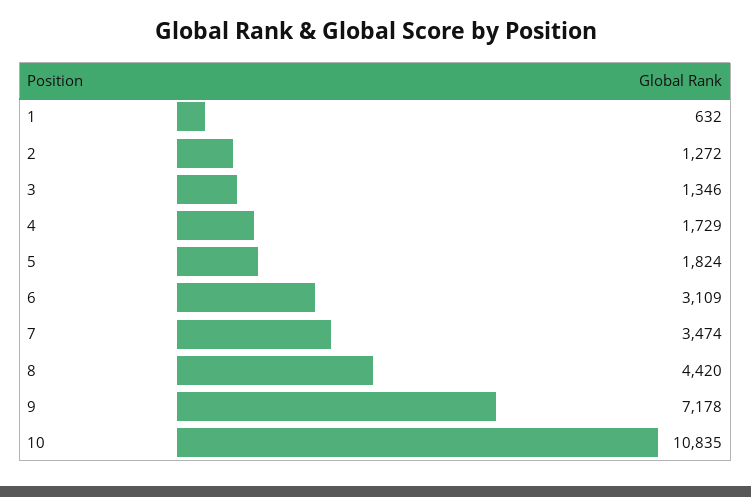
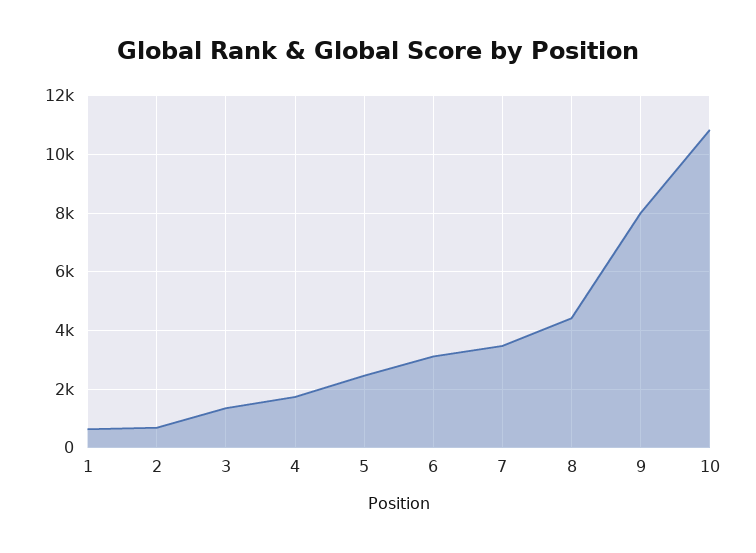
  {
    "1": 632,
-   "2": 1272,
+   "2": 750,
    "3": 1346,
    "4": 1729,
-   "5": 1824,
+   "5": 2500,
    "6": 3109,
    "7": 3474,
    "8": 4420,
-   "9": 7178,
+   "9": 8000,
    "10": 10835
  }

